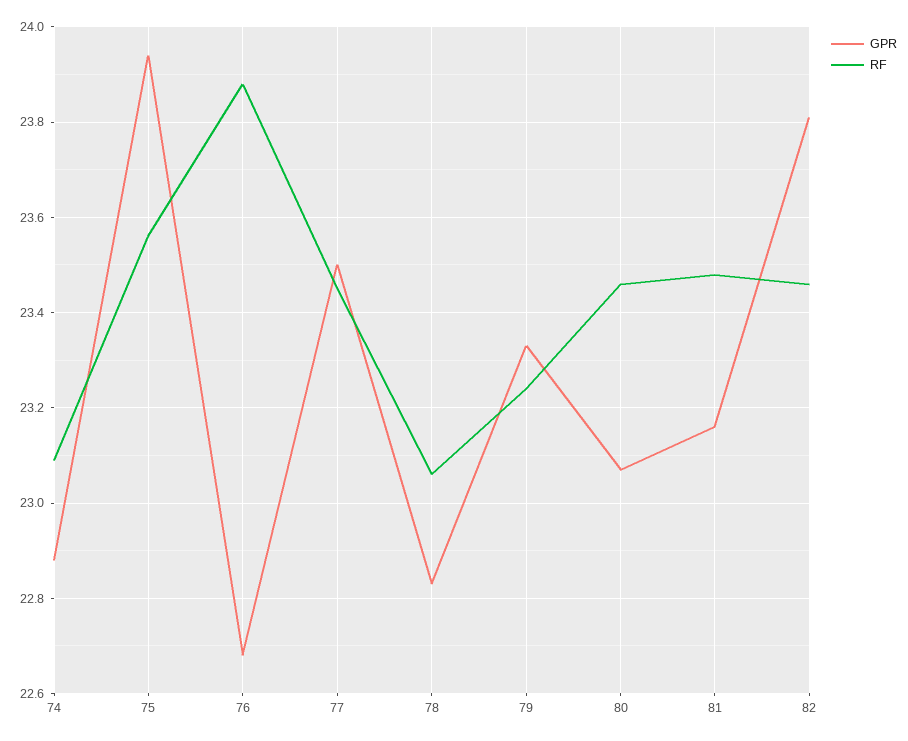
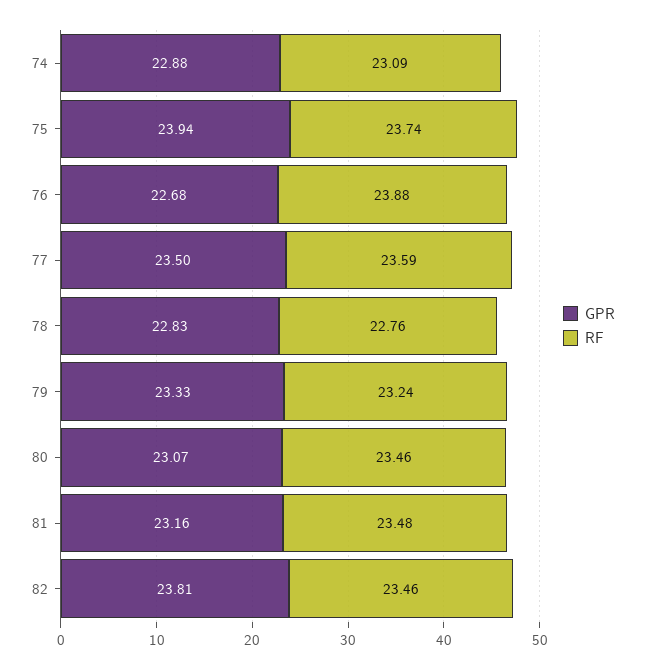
  {
    "GPR": {
      "74": 22.88,
      "75": 23.94,
      "76": 22.68,
      "77": 23.5,
      "78": 22.83,
      "79": 23.33,
      "80": 23.07,
      "81": 23.16,
      "82": 23.81
    },
    "RF": {
      "74": 23.09,
-     "75": 23.55,
+     "75": 23.74,
      "76": 23.88,
-     "77": 23.45,
+     "77": 23.59,
-     "78": 23.05,
+     "78": 22.76,
      "79": 23.24,
      "80": 23.46,
      "81": 23.48,
      "82": 23.46
    }
  }

